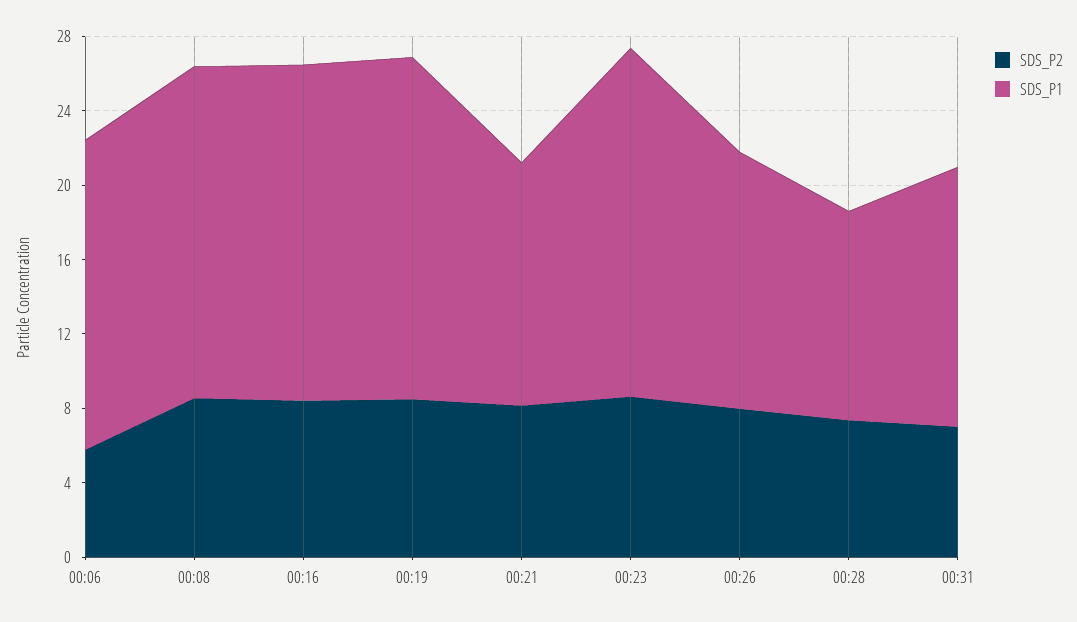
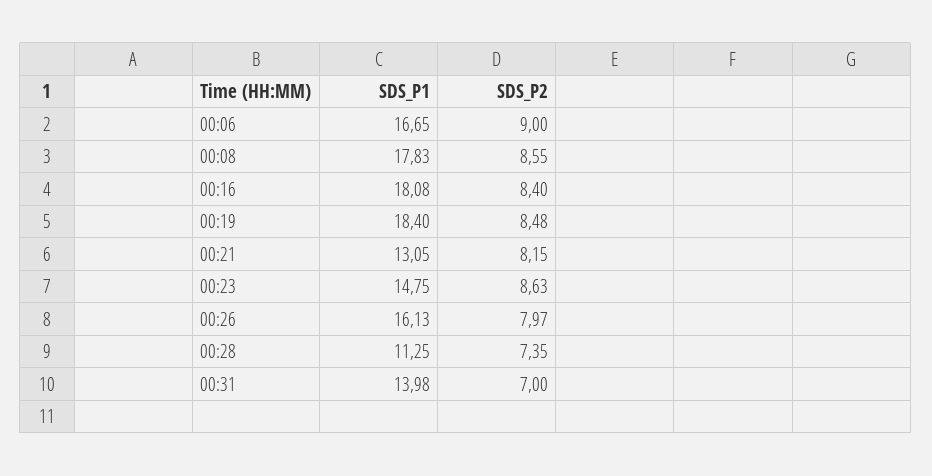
  {
    "SDS_P2": {
-     "00:06": 6,
+     "00:06": 9,
      "00:08": 8.55,
      "00:16": 8.4,
      "00:19": 8.48,
      "00:21": 8.15,
      "00:23": 8.63,
      "00:26": 7.97,
      "00:28": 7.35,
      "00:31": 7
    },
    "SDS_P1": {
      "00:06": 16.65,
      "00:08": 17.83,
      "00:16": 18.08,
      "00:19": 18.4,
      "00:21": 13.05,
-     "00:23": 19,
+     "00:23": 14.75,
-     "00:26": 14,
+     "00:26": 16.13,
      "00:28": 11.25,
      "00:31": 13.98
    }
  }

